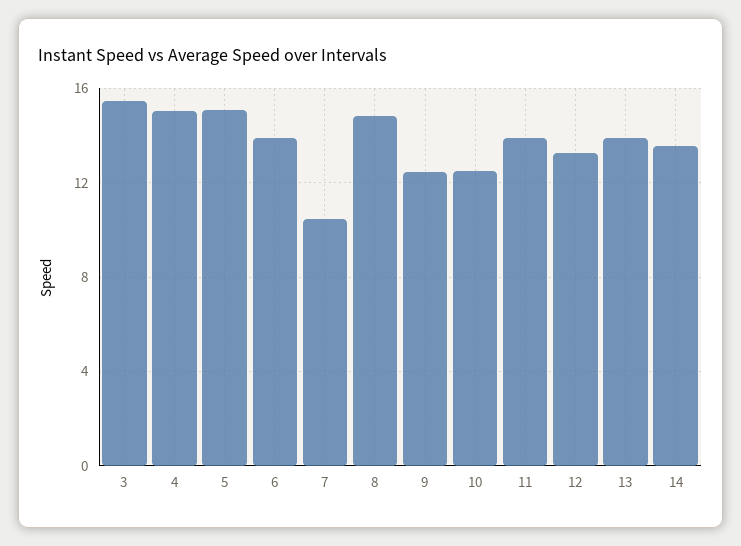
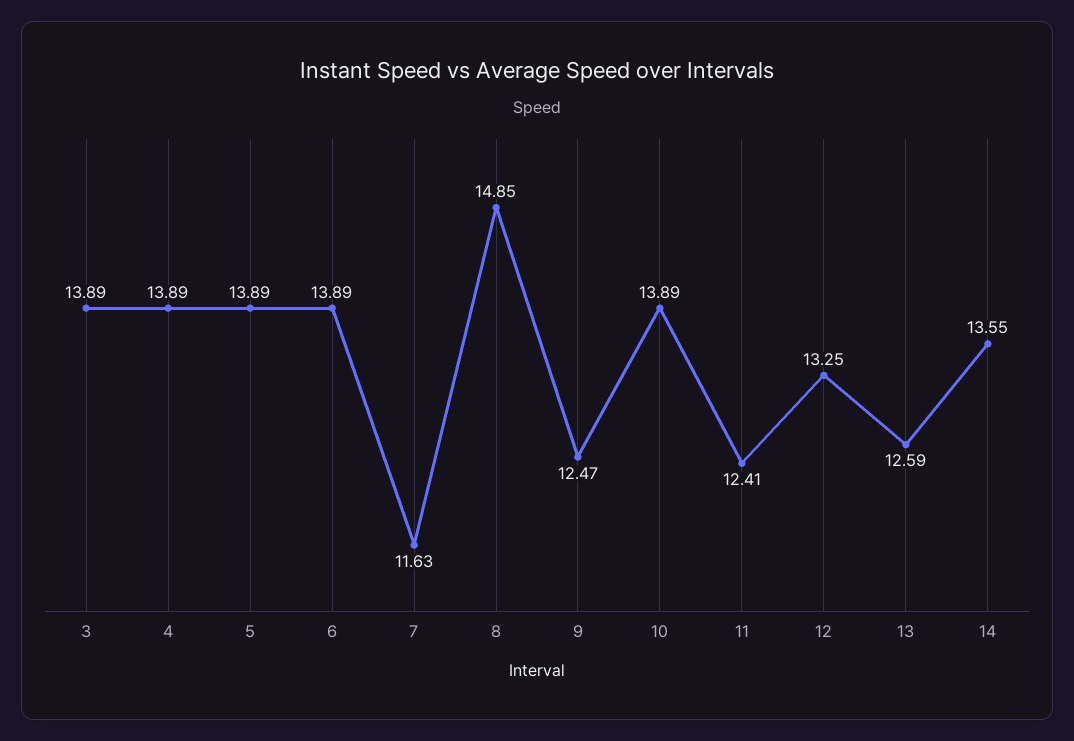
  {
-   "3": 15.5,
+   "3": 13.89,
-   "4": 15,
+   "4": 13.89,
-   "5": 15,
+   "5": 13.89,
    "6": 13.89,
-   "7": 10.5,
+   "7": 11.63,
    "8": 14.85,
    "9": 12.47,
-   "10": 12.5,
+   "10": 13.89,
-   "11": 14,
+   "11": 12.41,
    "12": 13.25,
-   "13": 14,
+   "13": 12.59,
    "14": 13.55
  }

